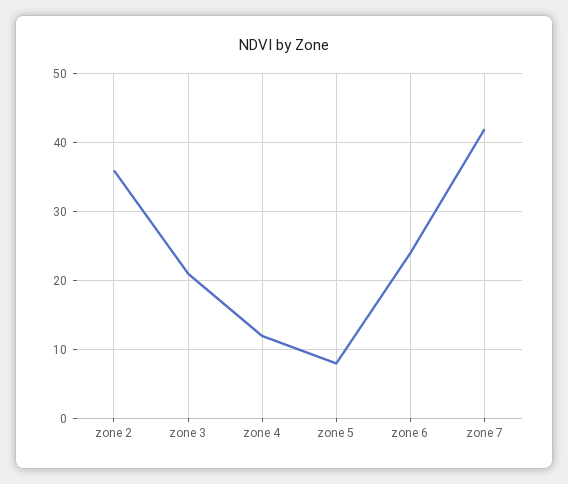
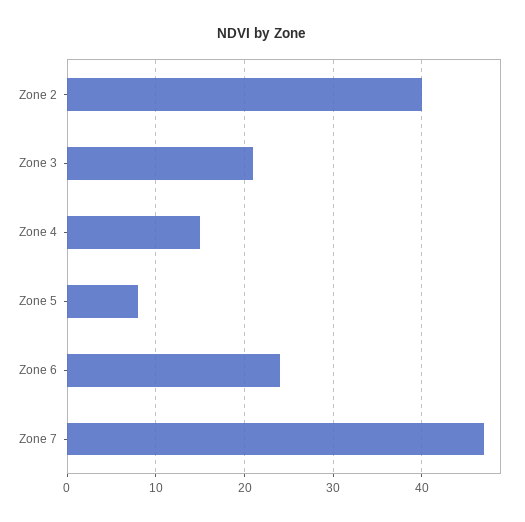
  {
-   "zone 2": 36,
+   "zone 2": 40,
    "zone 3": 21,
-   "zone 4": 12,
+   "zone 4": 15,
    "zone 5": 8,
    "zone 6": 24,
-   "zone 7": 42
+   "zone 7": 47
  }

